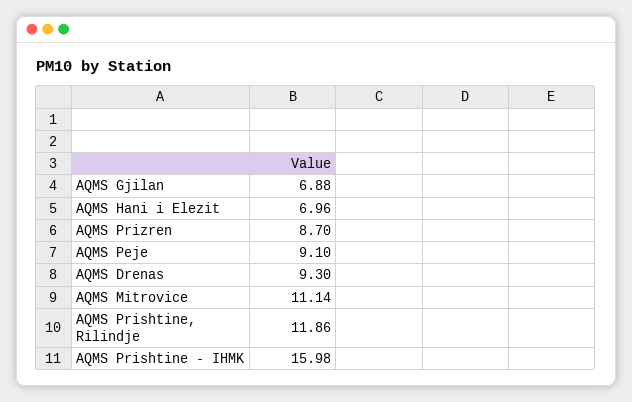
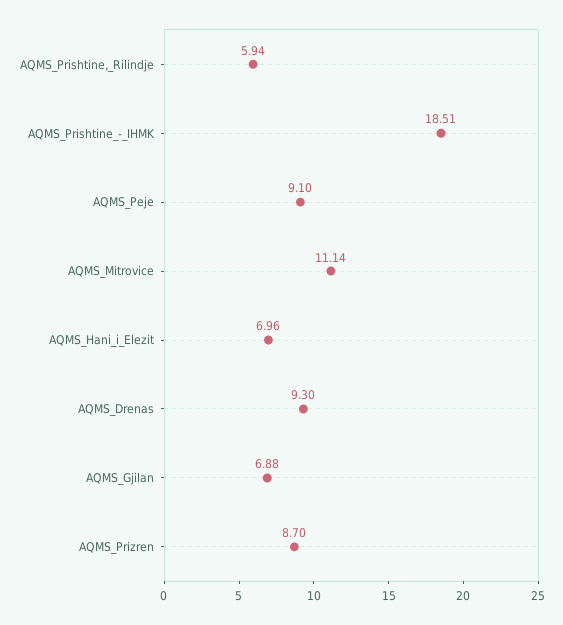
  {
    "AQMS Gjilan": 6.88,
    "AQMS Hani i Elezit": 6.96,
    "AQMS Prizren": 8.7,
    "AQMS Peje": 9.1,
    "AQMS Drenas": 9.3,
    "AQMS Mitrovice": 11.14,
-   "AQMS Prishtine, Rilindje": 11.86,
+   "AQMS Prishtine, Rilindje": 5.94,
-   "AQMS Prishtine - IHMK": 15.98
+   "AQMS Prishtine - IHMK": 18.51
  }

